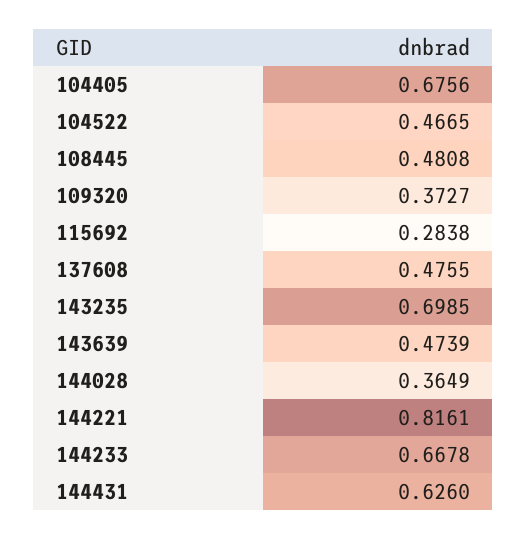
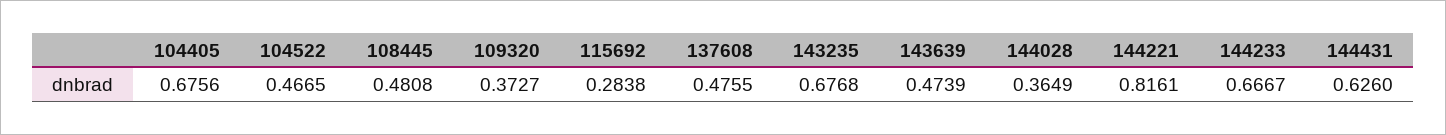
  {
    "104405": 0.6756,
    "104522": 0.4665,
    "108445": 0.4808,
    "109320": 0.3727,
    "115692": 0.2838,
    "137608": 0.4755,
-   "143235": 0.6985,
+   "143235": 0.6768,
    "143639": 0.4739,
    "144028": 0.3649,
    "144221": 0.8161,
-   "144233": 0.6678,
+   "144233": 0.6667,
    "144431": 0.626
  }

